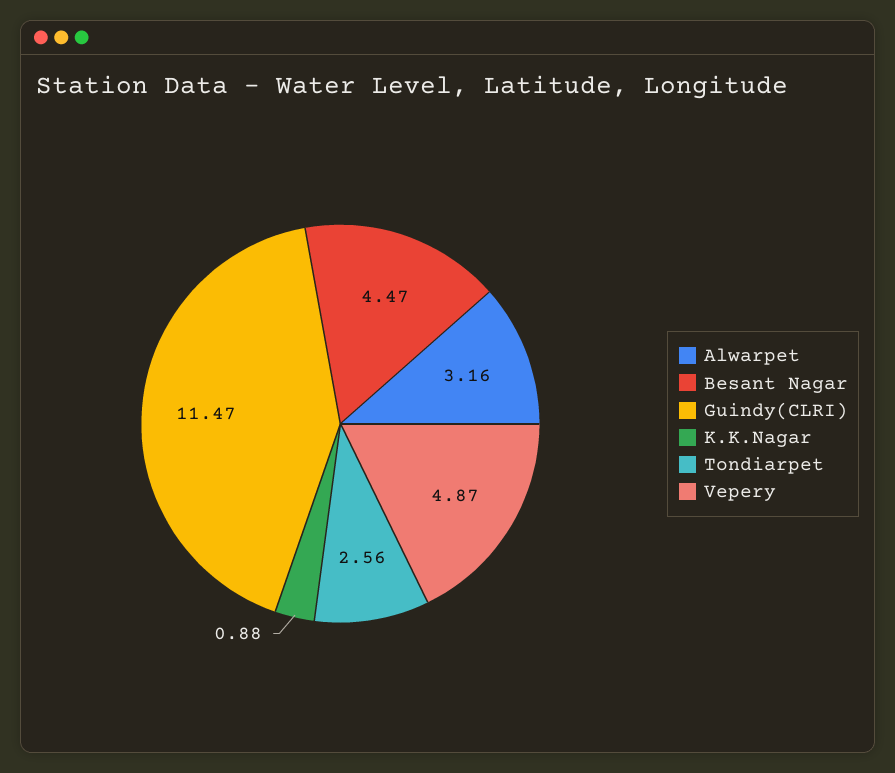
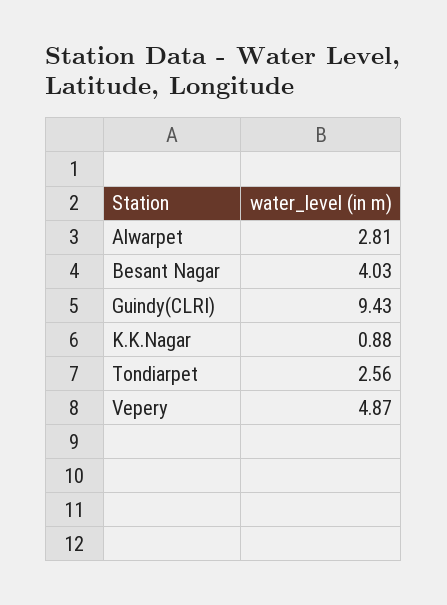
  {
-   "Alwarpet": 3.16,
+   "Alwarpet": 2.81,
-   "Besant Nagar": 4.47,
+   "Besant Nagar": 4.03,
-   "Guindy(CLRI)": 11.47,
+   "Guindy(CLRI)": 9.43,
    "K.K.Nagar": 0.88,
    "Tondiarpet": 2.56,
    "Vepery": 4.87
  }

